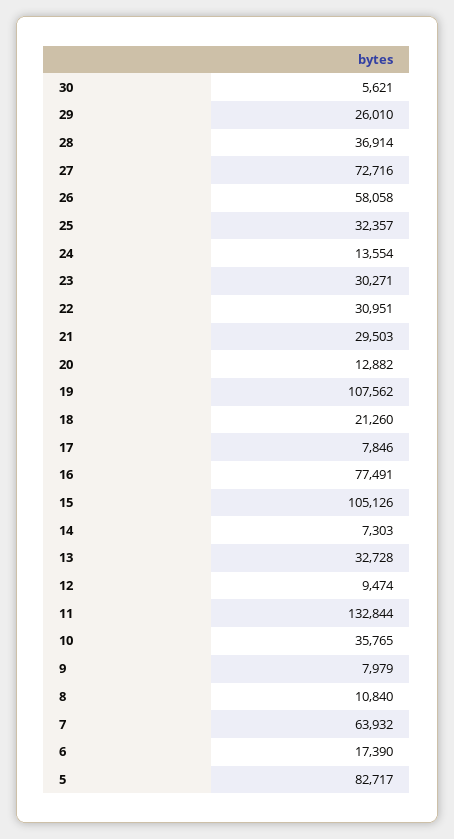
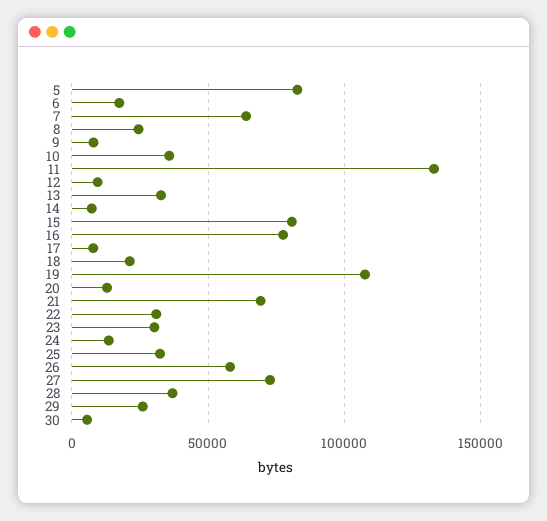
  {
    "30": 5621,
    "29": 26010,
    "28": 36914,
    "27": 72716,
    "26": 58058,
    "25": 32357,
    "24": 13554,
    "23": 30271,
    "22": 30951,
-   "21": 29503,
+   "21": 70000,
    "20": 12882,
    "19": 107562,
    "18": 21260,
    "17": 7846,
    "16": 77491,
-   "15": 105126,
+   "15": 80000,
    "14": 7303,
    "13": 32728,
    "12": 9474,
    "11": 132844,
    "10": 35765,
    "9": 7979,
-   "8": 10840,
+   "8": 25000,
    "7": 63932,
    "6": 17390,
    "5": 82717
  }

